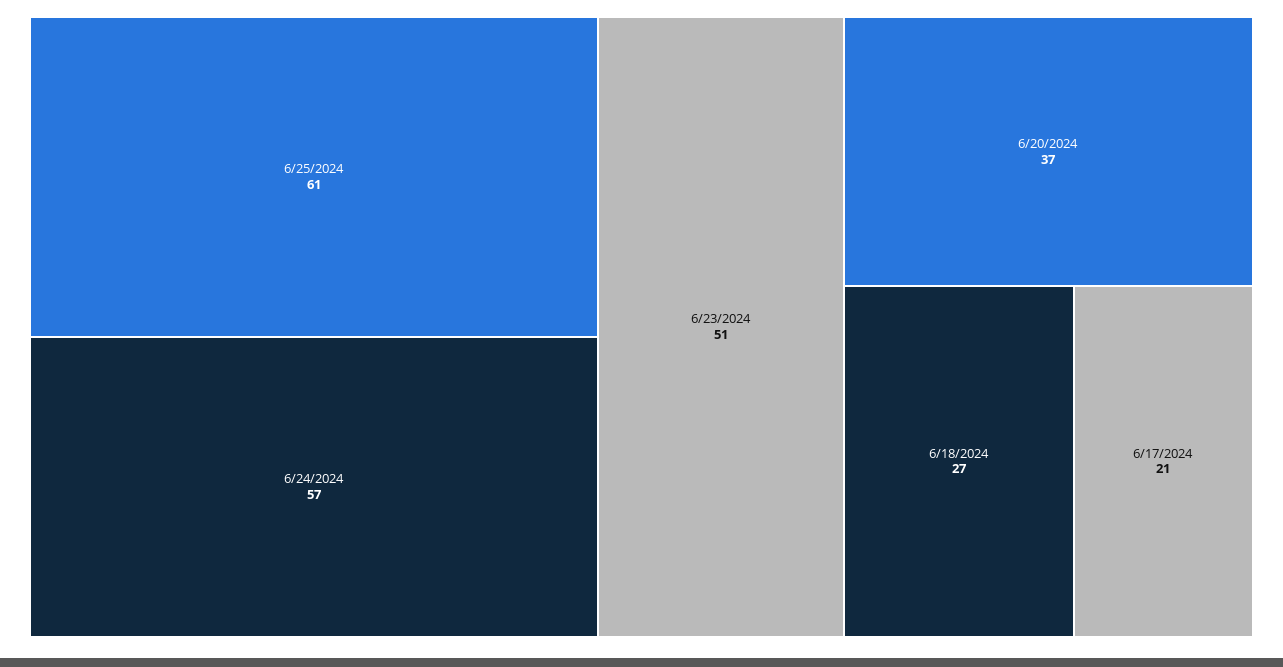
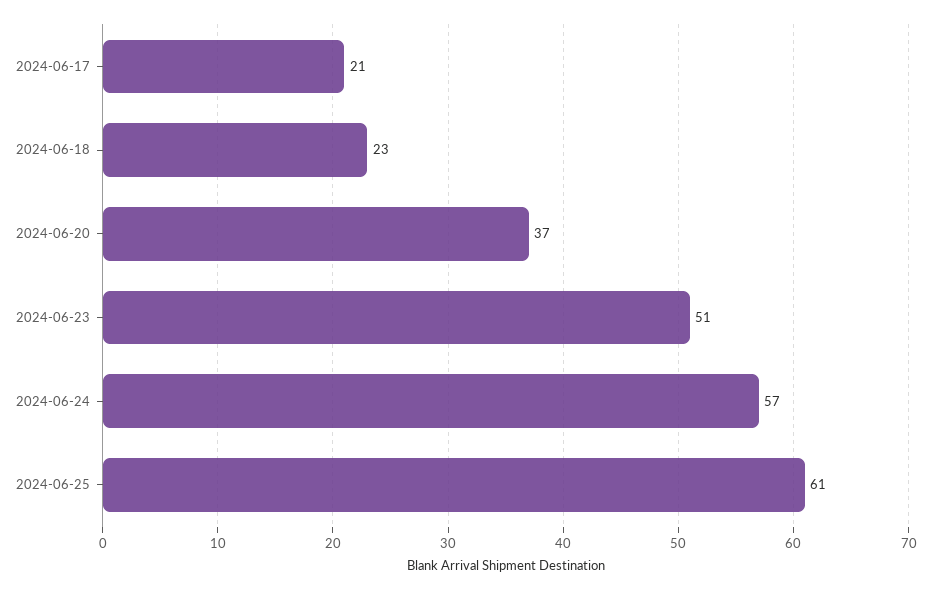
  {
    "6/25/2024": 61,
    "6/24/2024": 57,
    "6/23/2024": 51,
    "6/20/2024": 37,
-   "6/18/2024": 27,
+   "6/18/2024": 23,
    "6/17/2024": 21
  }

